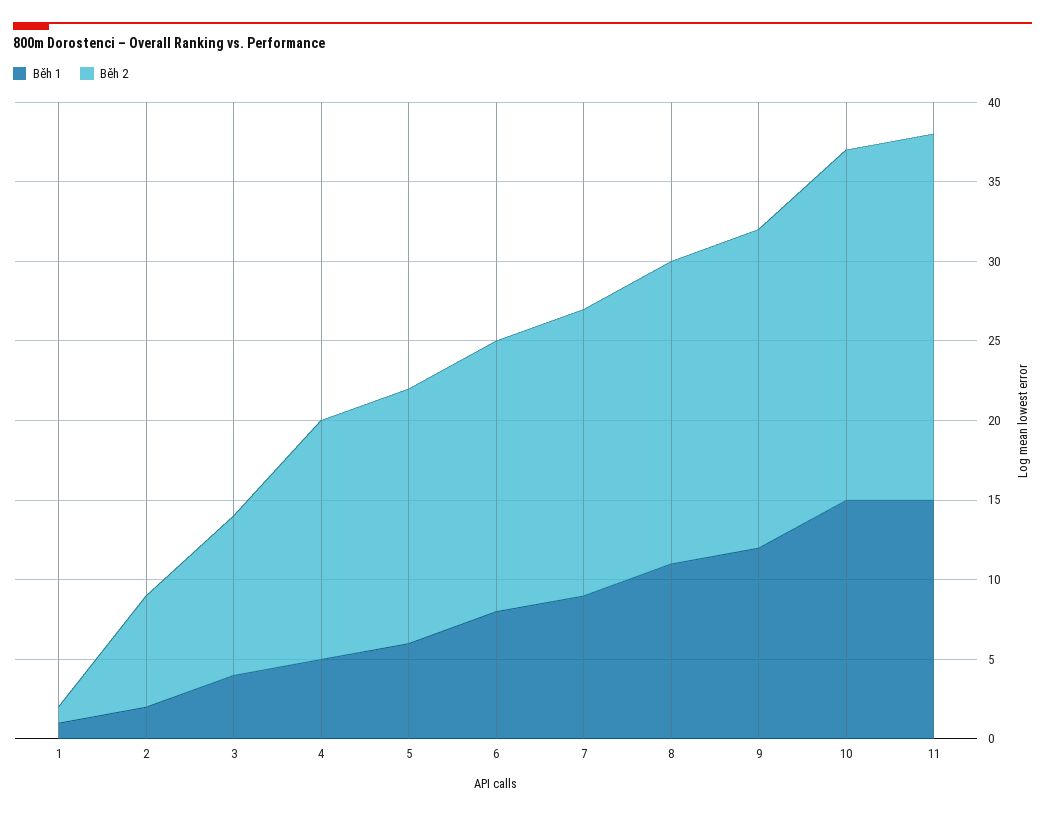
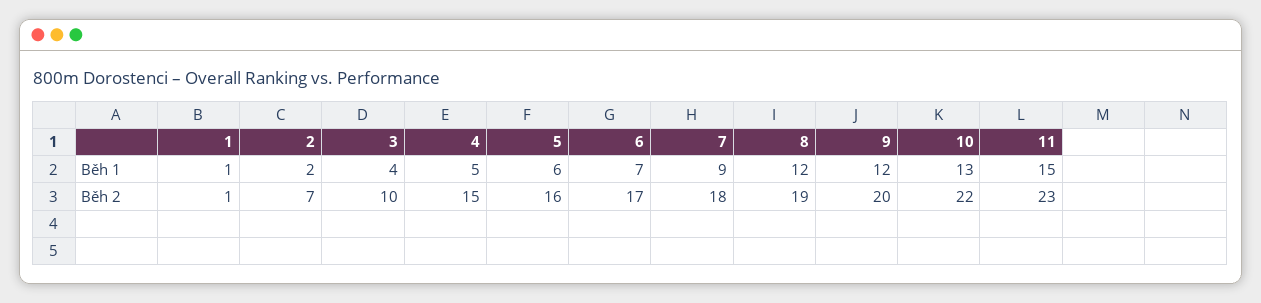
  {
    "Běh 1": {
      "1": 1,
      "2": 2,
      "3": 4,
      "4": 5,
      "5": 6,
-     "6": 8,
+     "6": 7,
      "7": 9,
-     "8": 11,
+     "8": 12,
      "9": 12,
-     "10": 15,
+     "10": 13,
      "11": 15
    },
    "Běh 2": {
      "1": 1,
      "2": 7,
      "3": 10,
      "4": 15,
      "5": 16,
      "6": 17,
      "7": 18,
      "8": 19,
      "9": 20,
      "10": 22,
      "11": 23
    }
  }

